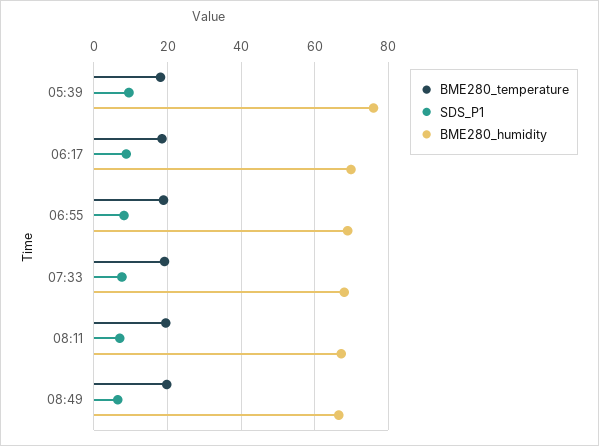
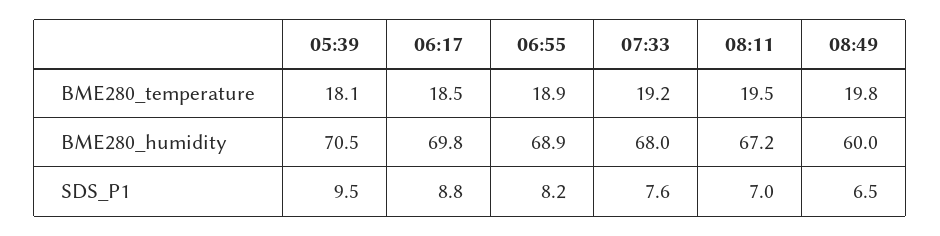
  {
    "BME280_temperature": {
      "05:39": 18.1,
      "06:17": 18.5,
      "06:55": 18.9,
      "07:33": 19.2,
      "08:11": 19.5,
      "08:49": 19.8
    },
    "SDS_P1": {
      "05:39": 9.5,
      "06:17": 8.8,
      "06:55": 8.2,
      "07:33": 7.6,
      "08:11": 7,
      "08:49": 6.5
    },
    "BME280_humidity": {
-     "05:39": 76,
+     "05:39": 70.5,
      "06:17": 69.8,
      "06:55": 68.9,
      "07:33": 68,
      "08:11": 67.2,
-     "08:49": 66
+     "08:49": 60
    }
  }

